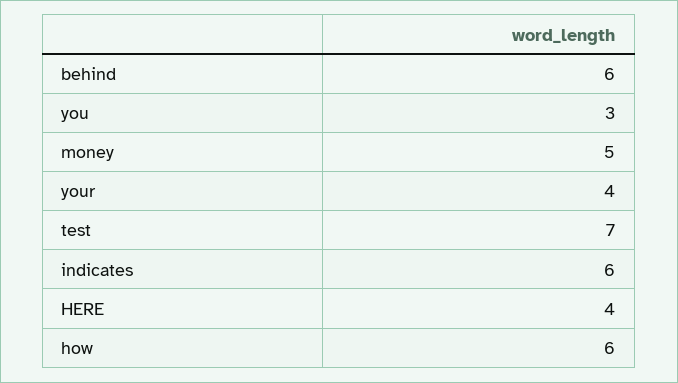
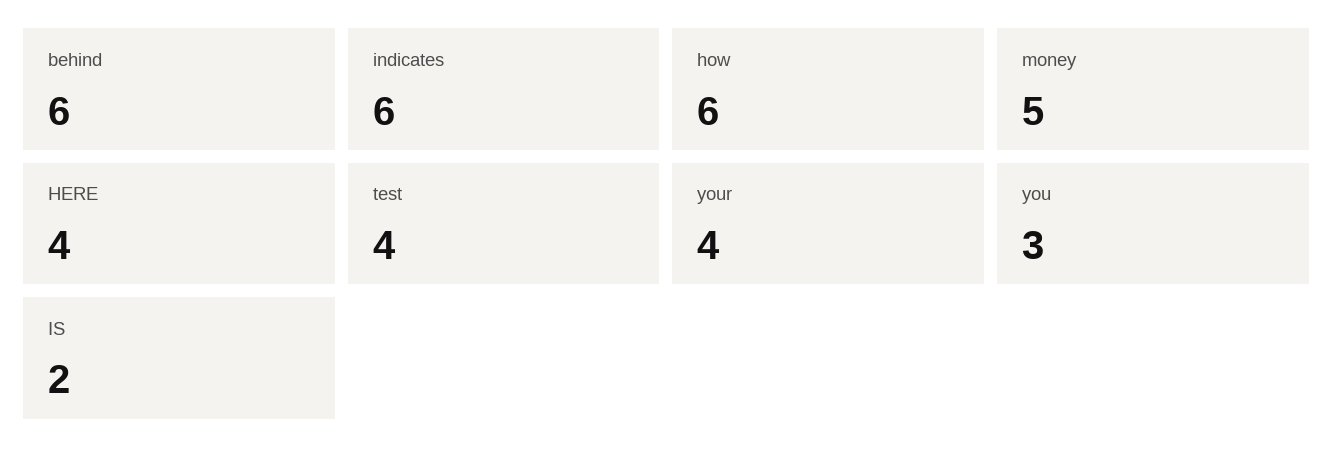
  {
    "behind": 6,
    "you": 3,
    "money": 5,
    "your": 4,
-   "test": 7,
+   "test": 4,
    "indicates": 6,
    "HERE": 4,
-   "how": 6
+   "how": 6,
+   "IS": 2
  }

